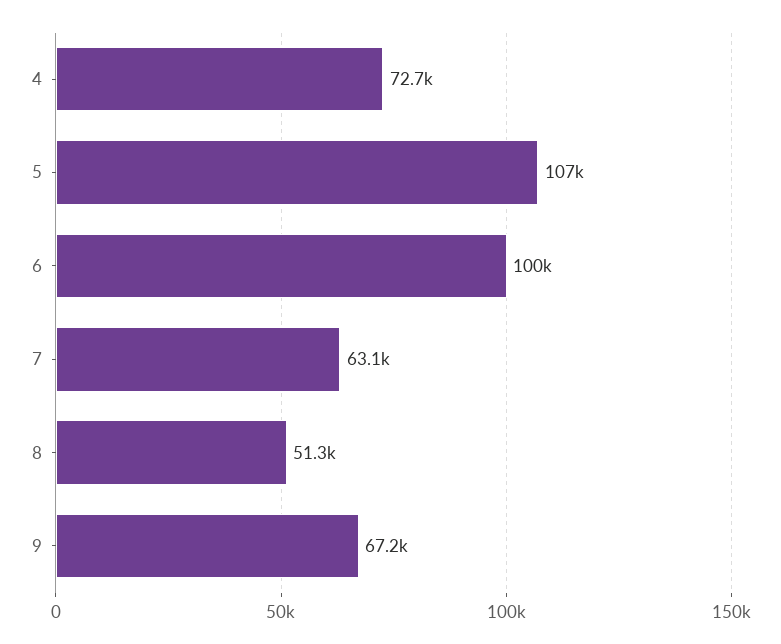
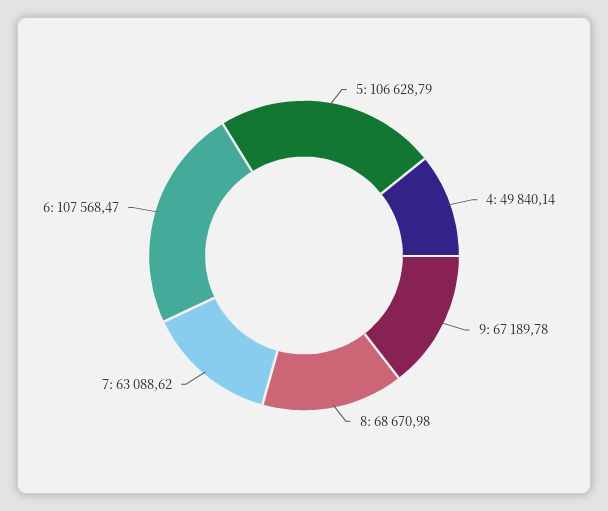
  {
-   "4": 72700,
+   "4": 49840.14,
    "5": 106628.79,
-   "6": 100000,
+   "6": 107568.47,
    "7": 63088.62,
-   "8": 51300,
+   "8": 68670.98,
    "9": 67189.78
  }

